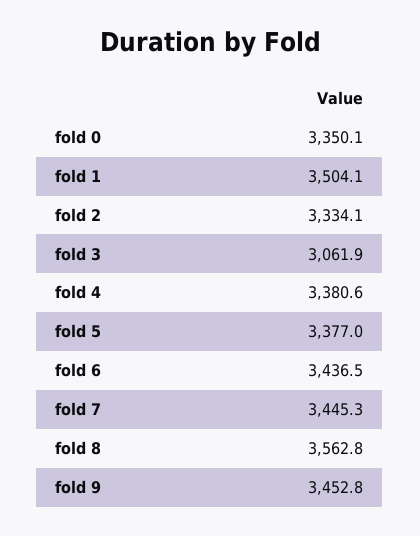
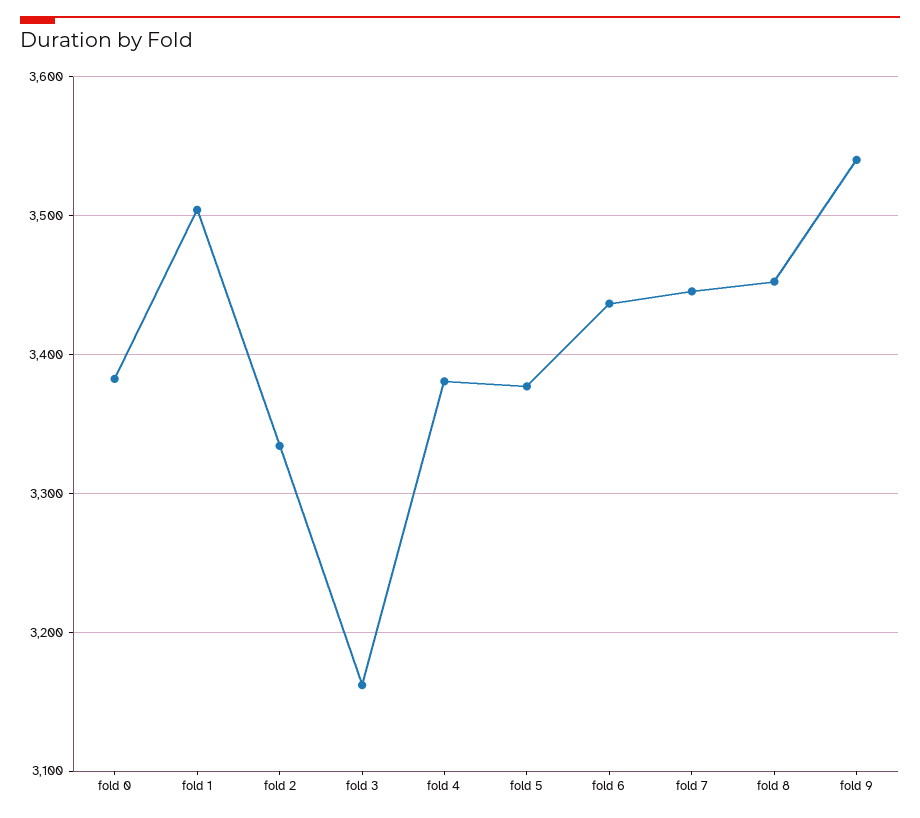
  {
-   "fold 0": 3350.1,
+   "fold 0": 3380,
    "fold 1": 3504.1,
    "fold 2": 3334.1,
-   "fold 3": 3061.9,
+   "fold 3": 3160,
    "fold 4": 3380.6,
    "fold 5": 3377,
    "fold 6": 3436.5,
    "fold 7": 3445.3,
-   "fold 8": 3562.8,
+   "fold 8": 3450,
-   "fold 9": 3452.8
+   "fold 9": 3540
  }

